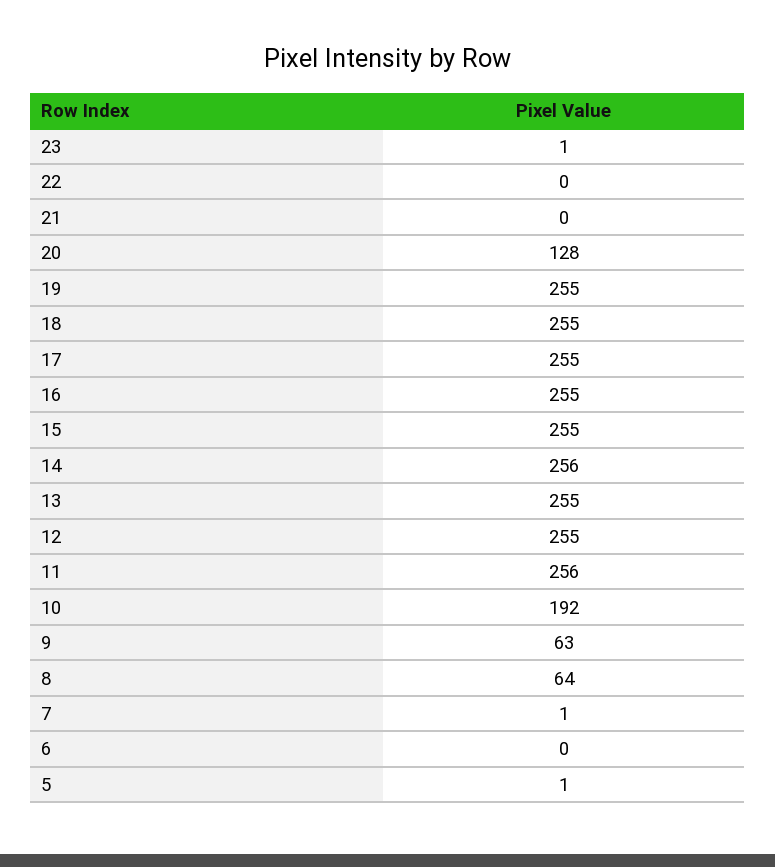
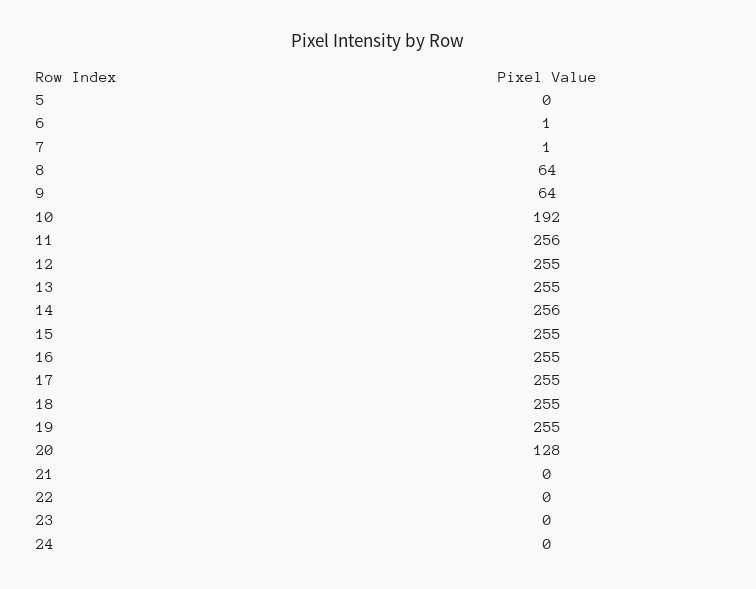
  {
-   "23": 1,
+   "23": 0,
    "22": 0,
    "21": 0,
    "20": 128,
    "19": 255,
    "18": 255,
    "17": 255,
    "16": 255,
    "15": 255,
    "14": 256,
    "13": 255,
    "12": 255,
    "11": 256,
    "10": 192,
-   "9": 63,
+   "9": 64,
    "8": 64,
    "7": 1,
-   "6": 0,
+   "6": 1,
-   "5": 1
+   "5": 0,
+   "24": 0
  }

